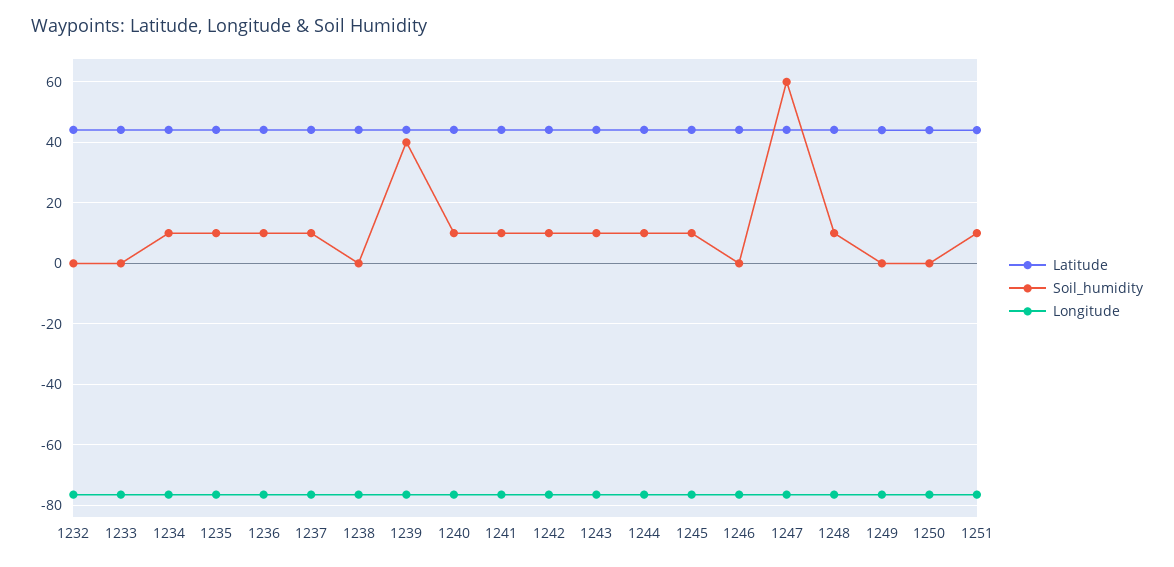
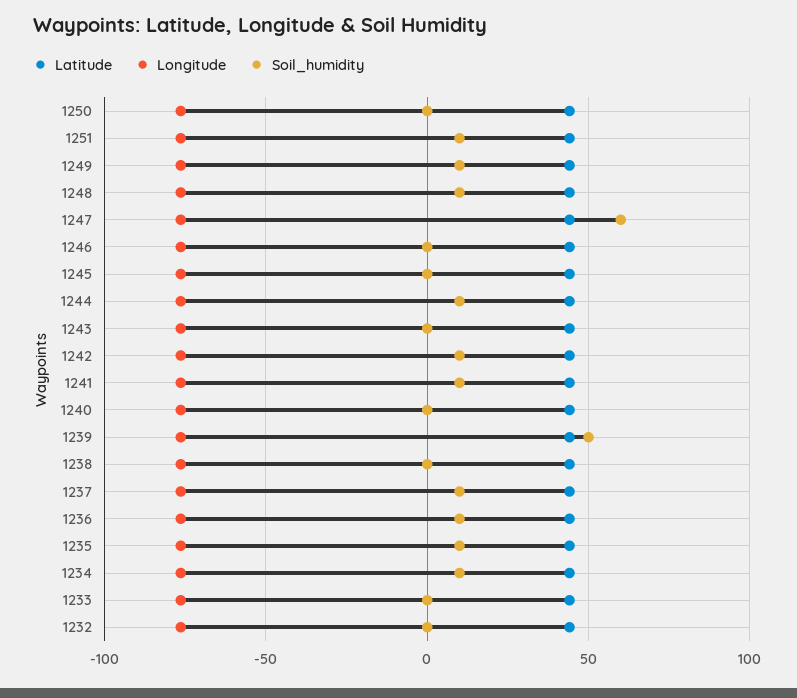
  {
    "Latitude": {
      "1232": 44,
      "1233": 44,
      "1234": 44,
      "1235": 44,
      "1236": 44,
      "1237": 44,
      "1238": 44,
      "1239": 44,
      "1240": 44,
      "1241": 44,
      "1242": 44,
      "1243": 44,
      "1244": 44,
      "1245": 44,
      "1246": 44,
      "1247": 44,
      "1248": 44,
      "1249": 44,
      "1250": 44,
      "1251": 44
    },
    "Soil_humidity": {
      "1232": 0,
      "1233": 0,
      "1234": 10,
      "1235": 10,
      "1236": 10,
      "1237": 10,
      "1238": 0,
-     "1239": 40,
+     "1239": 50,
-     "1240": 10,
+     "1240": 0,
      "1241": 10,
      "1242": 10,
-     "1243": 10,
+     "1243": 0,
      "1244": 10,
-     "1245": 10,
+     "1245": 0,
      "1246": 0,
      "1247": 60,
      "1248": 10,
-     "1249": 0,
+     "1249": 10,
      "1250": 0,
      "1251": 10
    },
    "Longitude": {
      "1232": -76,
      "1233": -76,
      "1234": -76,
      "1235": -76,
      "1236": -76,
      "1237": -76,
      "1238": -76,
      "1239": -76,
      "1240": -76,
      "1241": -76,
      "1242": -76,
      "1243": -76,
      "1244": -76,
      "1245": -76,
      "1246": -76,
      "1247": -76,
      "1248": -76,
      "1249": -76,
      "1250": -76,
      "1251": -76
    }
  }

